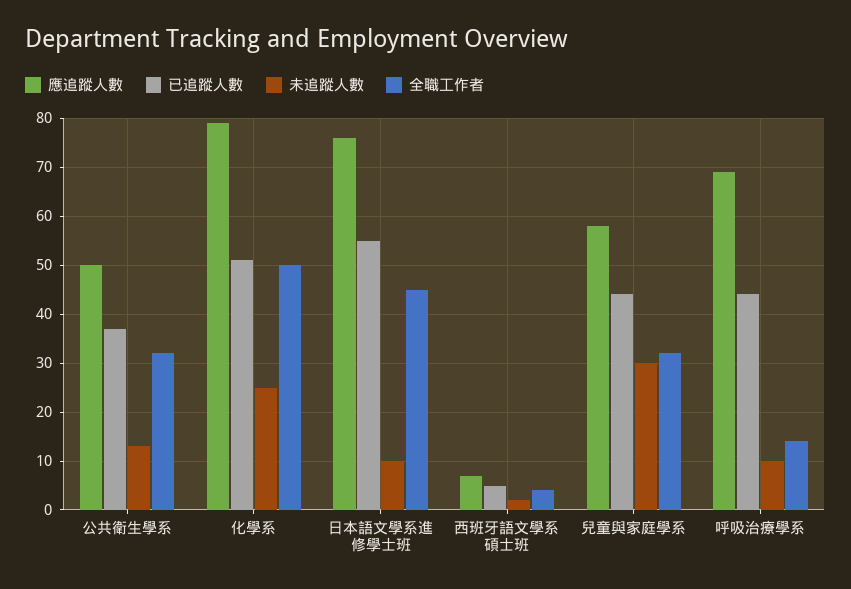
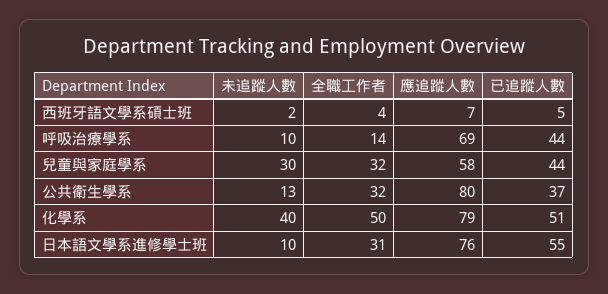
  {
    "應追蹤人數": {
-     "公共衛生學系": 50,
+     "公共衛生學系": 80,
      "化學系": 79,
      "日本語文學系進修學士班": 76,
      "西班牙語文學系碩士班": 7,
      "兒童與家庭學系": 58,
      "呼吸治療學系": 69
    },
    "已追蹤人數": {
      "公共衛生學系": 37,
      "化學系": 51,
      "日本語文學系進修學士班": 55,
      "西班牙語文學系碩士班": 5,
      "兒童與家庭學系": 44,
      "呼吸治療學系": 44
    },
    "未追蹤人數": {
      "公共衛生學系": 13,
-     "化學系": 25,
+     "化學系": 40,
      "日本語文學系進修學士班": 10,
      "西班牙語文學系碩士班": 2,
      "兒童與家庭學系": 30,
      "呼吸治療學系": 10
    },
    "全職工作者": {
      "公共衛生學系": 32,
      "化學系": 50,
-     "日本語文學系進修學士班": 45,
+     "日本語文學系進修學士班": 31,
      "西班牙語文學系碩士班": 4,
      "兒童與家庭學系": 32,
      "呼吸治療學系": 14
    }
  }

